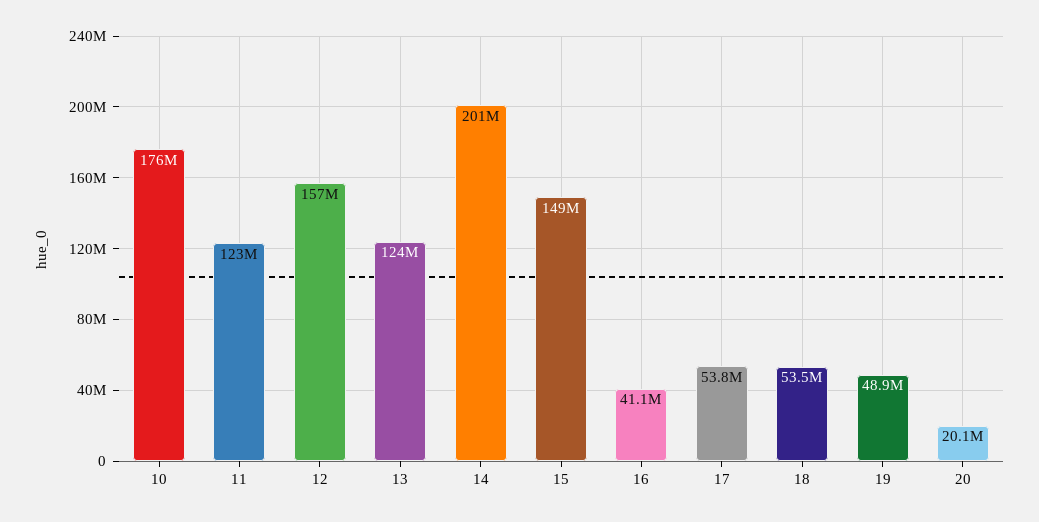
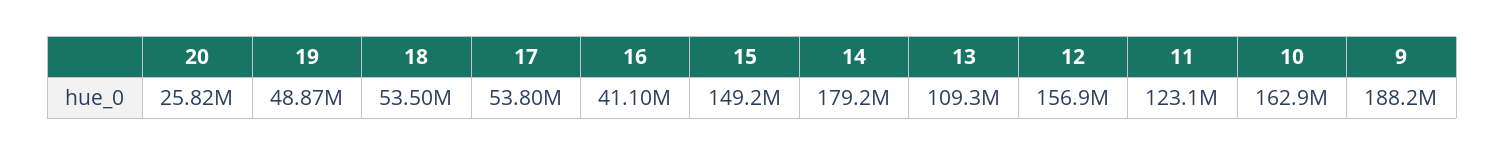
  {
-   "10": 176000000,
+   "10": 162900000,
    "11": 123100000,
    "12": 156900000,
-   "13": 124000000,
+   "13": 109300000,
-   "14": 201000000,
+   "14": 179200000,
    "15": 149200000,
    "16": 41100000,
    "17": 53800000,
    "18": 53500000,
    "19": 48870000,
-   "20": 20100000
+   "20": 25820000,
+   "9": 188200000
  }

